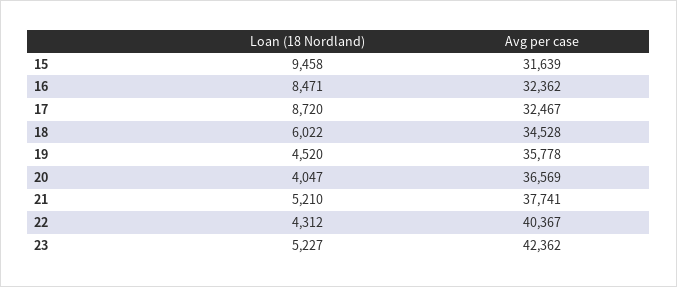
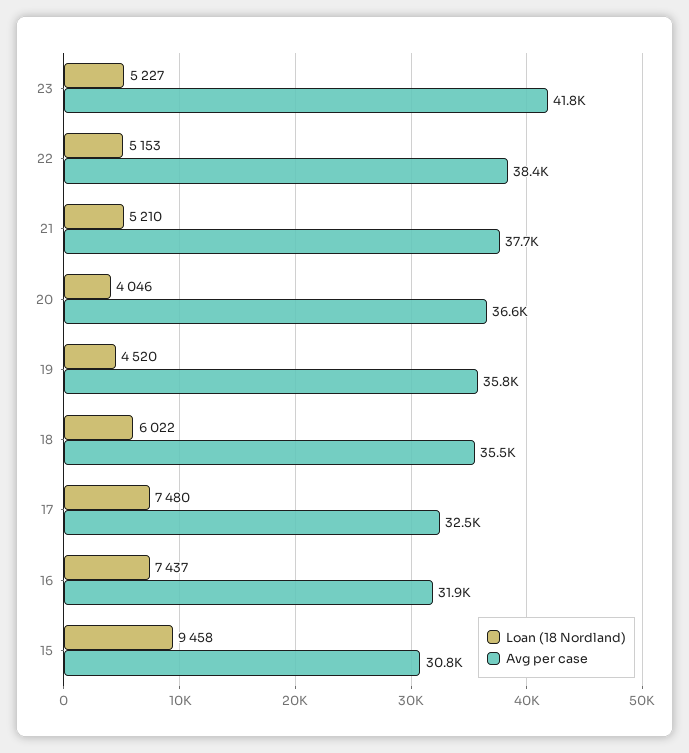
  {
    "Loan (18 Nordland)": {
      "15": 9458,
-     "16": 8471,
+     "16": 7437,
-     "17": 8720,
+     "17": 7480,
      "18": 6022,
      "19": 4520,
-     "20": 4047,
+     "20": 4046,
      "21": 5210,
-     "22": 4312,
+     "22": 5153,
      "23": 5227
    },
    "Avg per case": {
-     "15": 31639,
+     "15": 30800,
-     "16": 32362,
+     "16": 31900,
      "17": 32467,
-     "18": 34528,
+     "18": 35500,
      "19": 35778,
      "20": 36569,
      "21": 37741,
-     "22": 40367,
+     "22": 38400,
-     "23": 42362
+     "23": 41800
    }
  }

